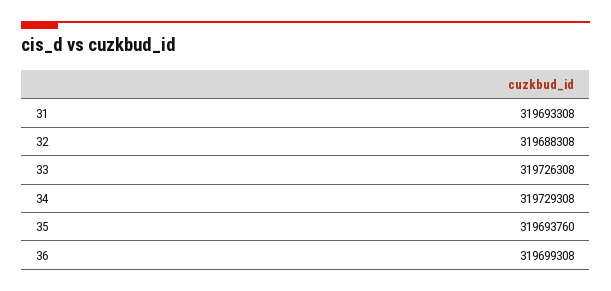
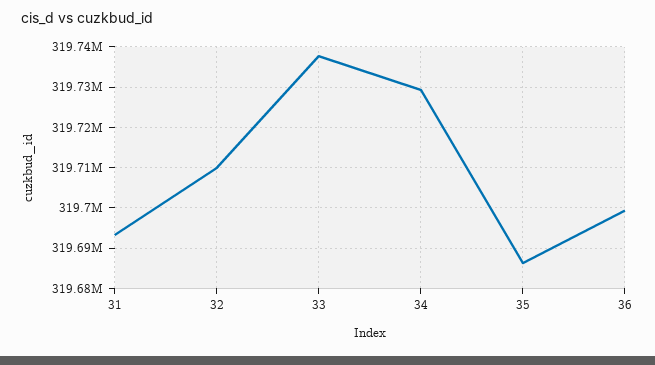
  {
    "31": 319693308,
-   "32": 319688308,
+   "32": 319710000,
-   "33": 319726308,
+   "33": 319738000,
    "34": 319729308,
-   "35": 319693760,
+   "35": 319686000,
    "36": 319699308
  }

